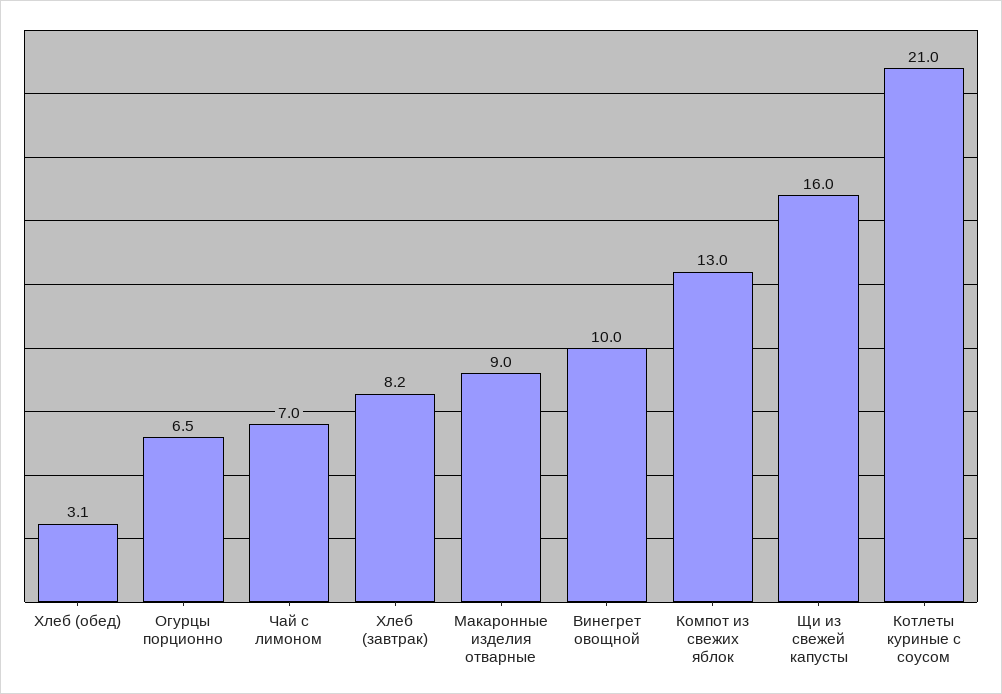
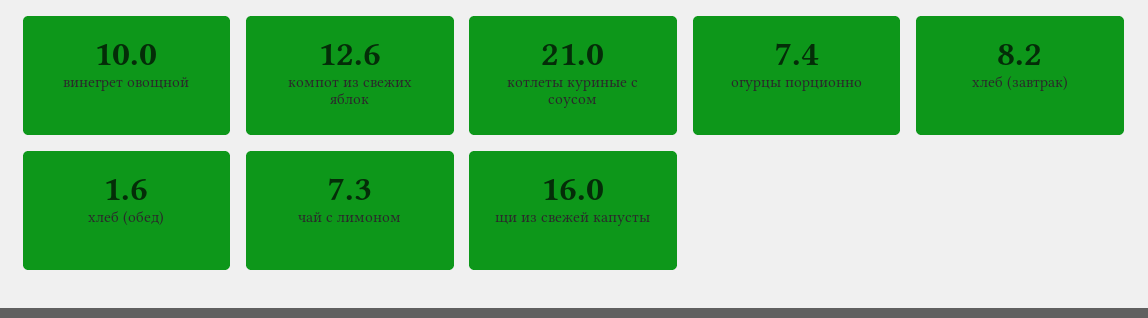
  {
-   "Хлеб (обед)": 3.1,
+   "Хлеб (обед)": 1.6,
-   "Огурцы порционно": 6.5,
+   "Огурцы порционно": 7.4,
-   "Чай с лимоном": 7,
+   "Чай с лимоном": 7.3,
    "Хлеб (завтрак)": 8.2,
-   "Макаронные изделия отварные": 9,
    "Винегрет овощной": 10,
-   "Компот из свежих яблок": 13,
+   "Компот из свежих яблок": 12.6,
    "Щи из свежей капусты": 16,
    "Котлеты куриные с соусом": 21
  }

